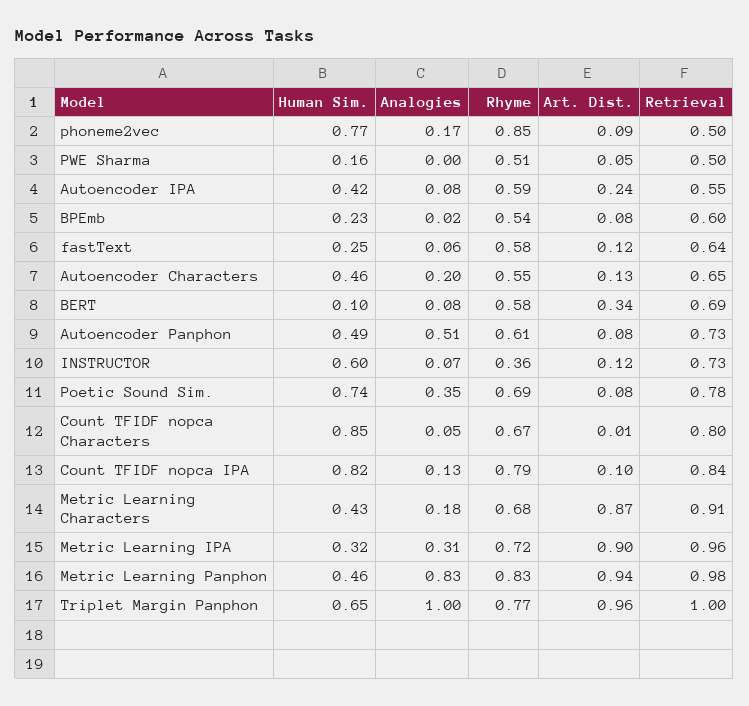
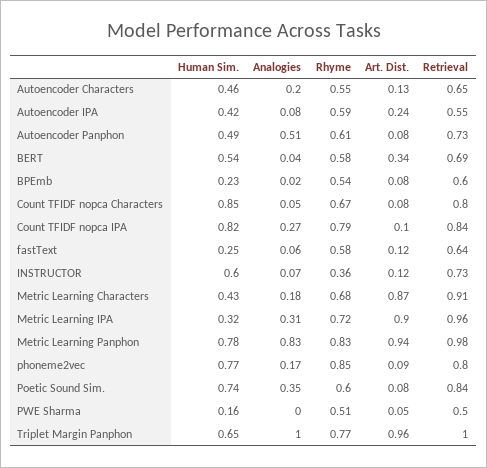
  {
    "Human Sim.": {
      "phoneme2vec": 0.77,
      "PWE Sharma": 0.16,
      "Autoencoder IPA": 0.42,
      "BPEmb": 0.23,
      "fastText": 0.25,
      "Autoencoder Characters": 0.46,
-     "BERT": 0.1,
+     "BERT": 0.54,
      "Autoencoder Panphon": 0.49,
      "INSTRUCTOR": 0.6,
      "Poetic Sound Sim.": 0.74,
      "Count TFIDF nopca Characters": 0.85,
      "Count TFIDF nopca IPA": 0.82,
      "Metric Learning Characters": 0.43,
      "Metric Learning IPA": 0.32,
-     "Metric Learning Panphon": 0.46,
+     "Metric Learning Panphon": 0.78,
      "Triplet Margin Panphon": 0.65
    },
    "Analogies": {
      "phoneme2vec": 0.17,
      "PWE Sharma": 0,
      "Autoencoder IPA": 0.08,
      "BPEmb": 0.02,
      "fastText": 0.06,
      "Autoencoder Characters": 0.2,
-     "BERT": 0.08,
+     "BERT": 0.04,
      "Autoencoder Panphon": 0.51,
      "INSTRUCTOR": 0.07,
      "Poetic Sound Sim.": 0.35,
      "Count TFIDF nopca Characters": 0.05,
-     "Count TFIDF nopca IPA": 0.13,
+     "Count TFIDF nopca IPA": 0.27,
      "Metric Learning Characters": 0.18,
      "Metric Learning IPA": 0.31,
      "Metric Learning Panphon": 0.83,
      "Triplet Margin Panphon": 1
    },
    "Rhyme": {
      "phoneme2vec": 0.85,
      "PWE Sharma": 0.51,
      "Autoencoder IPA": 0.59,
      "BPEmb": 0.54,
      "fastText": 0.58,
      "Autoencoder Characters": 0.55,
      "BERT": 0.58,
      "Autoencoder Panphon": 0.61,
      "INSTRUCTOR": 0.36,
-     "Poetic Sound Sim.": 0.69,
+     "Poetic Sound Sim.": 0.6,
      "Count TFIDF nopca Characters": 0.67,
      "Count TFIDF nopca IPA": 0.79,
      "Metric Learning Characters": 0.68,
      "Metric Learning IPA": 0.72,
      "Metric Learning Panphon": 0.83,
      "Triplet Margin Panphon": 0.77
    },
    "Art. Dist.": {
      "phoneme2vec": 0.09,
      "PWE Sharma": 0.05,
      "Autoencoder IPA": 0.24,
      "BPEmb": 0.08,
      "fastText": 0.12,
      "Autoencoder Characters": 0.13,
      "BERT": 0.34,
      "Autoencoder Panphon": 0.08,
      "INSTRUCTOR": 0.12,
      "Poetic Sound Sim.": 0.08,
-     "Count TFIDF nopca Characters": 0.01,
+     "Count TFIDF nopca Characters": 0.08,
      "Count TFIDF nopca IPA": 0.1,
      "Metric Learning Characters": 0.87,
      "Metric Learning IPA": 0.9,
      "Metric Learning Panphon": 0.94,
      "Triplet Margin Panphon": 0.96
    },
    "Retrieval": {
-     "phoneme2vec": 0.5,
+     "phoneme2vec": 0.8,
      "PWE Sharma": 0.5,
      "Autoencoder IPA": 0.55,
      "BPEmb": 0.6,
      "fastText": 0.64,
      "Autoencoder Characters": 0.65,
      "BERT": 0.69,
      "Autoencoder Panphon": 0.73,
      "INSTRUCTOR": 0.73,
-     "Poetic Sound Sim.": 0.78,
+     "Poetic Sound Sim.": 0.84,
      "Count TFIDF nopca Characters": 0.8,
      "Count TFIDF nopca IPA": 0.84,
      "Metric Learning Characters": 0.91,
      "Metric Learning IPA": 0.96,
      "Metric Learning Panphon": 0.98,
      "Triplet Margin Panphon": 1
    }
  }

